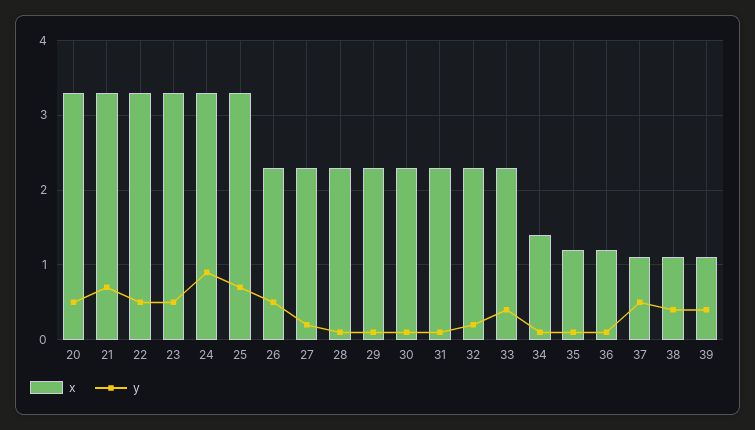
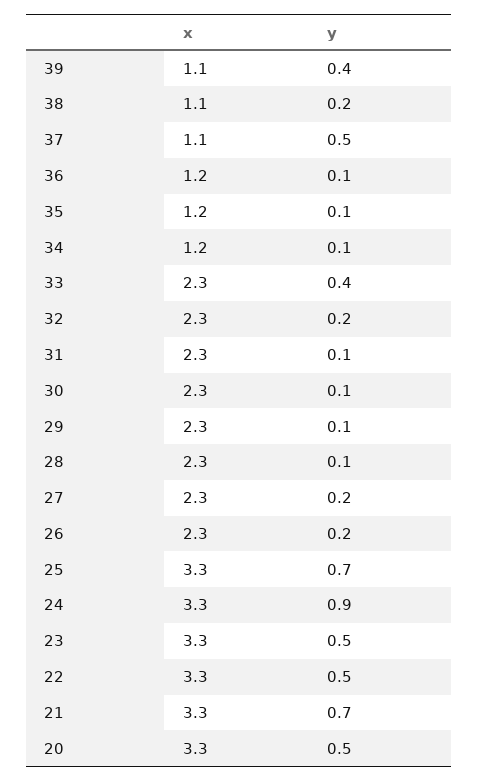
  {
    "x": {
      "20": 3.3,
      "21": 3.3,
      "22": 3.3,
      "23": 3.3,
      "24": 3.3,
      "25": 3.3,
      "26": 2.3,
      "27": 2.3,
      "28": 2.3,
      "29": 2.3,
      "30": 2.3,
      "31": 2.3,
      "32": 2.3,
      "33": 2.3,
-     "34": 1.4,
+     "34": 1.2,
      "35": 1.2,
      "36": 1.2,
      "37": 1.1,
      "38": 1.1,
      "39": 1.1
    },
    "y": {
      "20": 0.5,
      "21": 0.7,
      "22": 0.5,
      "23": 0.5,
      "24": 0.9,
      "25": 0.7,
-     "26": 0.5,
+     "26": 0.2,
      "27": 0.2,
      "28": 0.1,
      "29": 0.1,
      "30": 0.1,
      "31": 0.1,
      "32": 0.2,
      "33": 0.4,
      "34": 0.1,
      "35": 0.1,
      "36": 0.1,
      "37": 0.5,
-     "38": 0.4,
+     "38": 0.2,
      "39": 0.4
    }
  }

